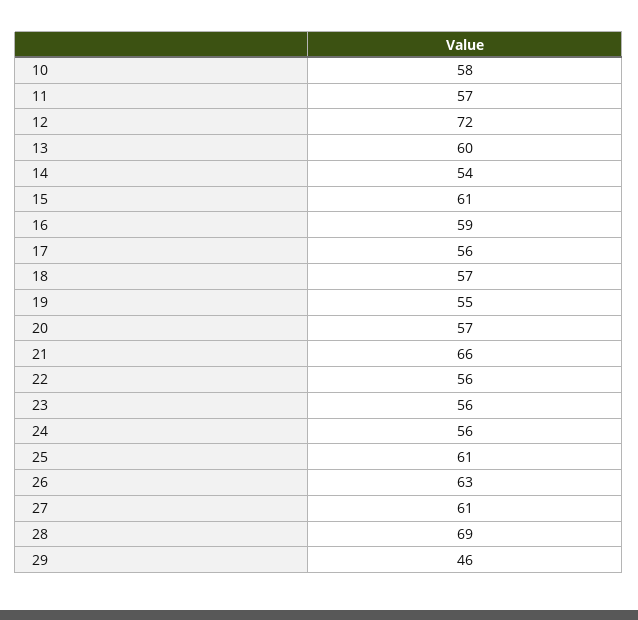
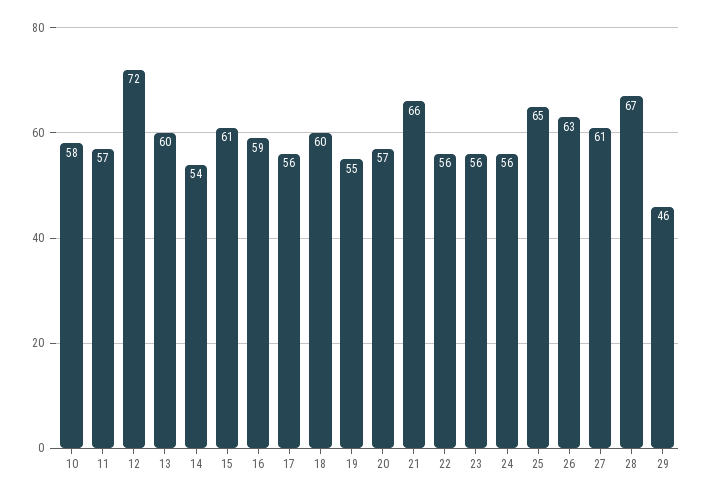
  {
    "10": 58,
    "11": 57,
    "12": 72,
    "13": 60,
    "14": 54,
    "15": 61,
    "16": 59,
    "17": 56,
-   "18": 57,
+   "18": 60,
    "19": 55,
    "20": 57,
    "21": 66,
    "22": 56,
    "23": 56,
    "24": 56,
-   "25": 61,
+   "25": 65,
    "26": 63,
    "27": 61,
-   "28": 69,
+   "28": 67,
    "29": 46
  }

